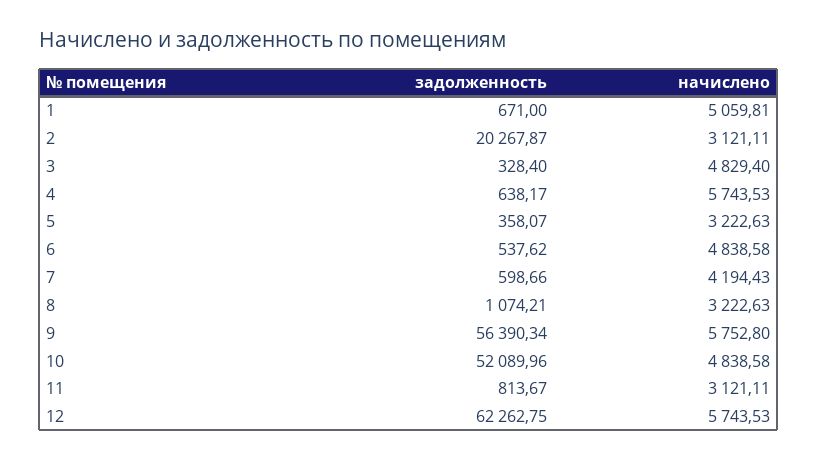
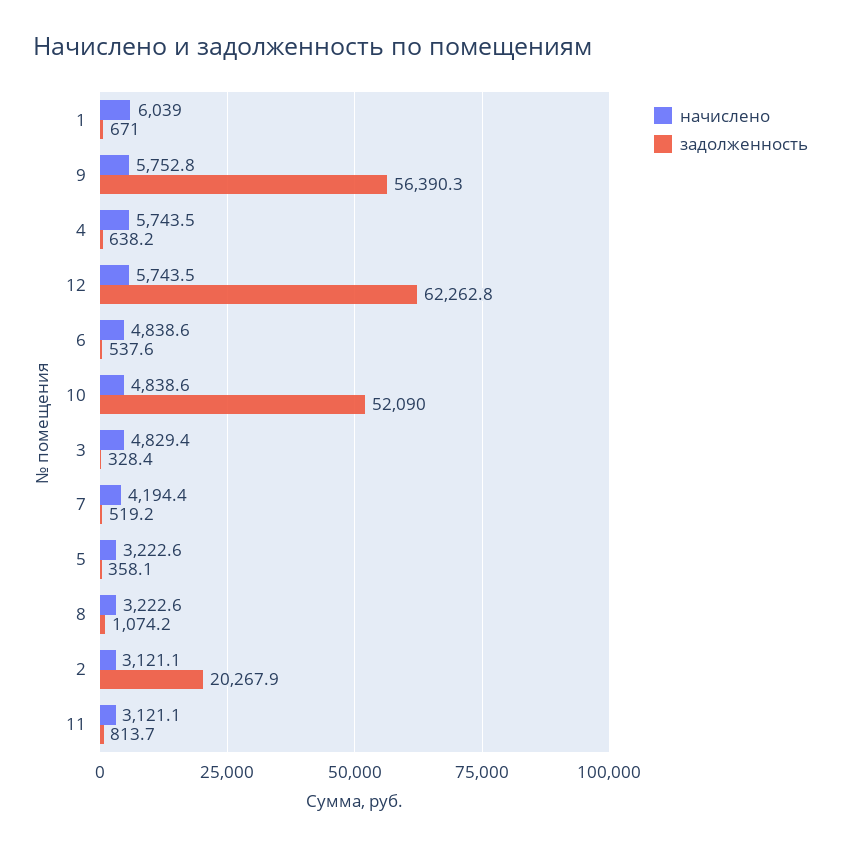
  {
    "задолженность": {
      "1": 671,
      "2": 20267.87,
      "3": 328.4,
      "4": 638.17,
      "5": 358.07,
      "6": 537.62,
-     "7": 598.66,
+     "7": 519.2,
      "8": 1074.21,
      "9": 56390.34,
      "10": 52089.96,
      "11": 813.67,
      "12": 62262.75
    },
    "начислено": {
-     "1": 5059.81,
+     "1": 6039,
      "2": 3121.11,
      "3": 4829.4,
      "4": 5743.53,
      "5": 3222.63,
      "6": 4838.58,
      "7": 4194.43,
      "8": 3222.63,
      "9": 5752.8,
      "10": 4838.58,
      "11": 3121.11,
      "12": 5743.53
    }
  }

